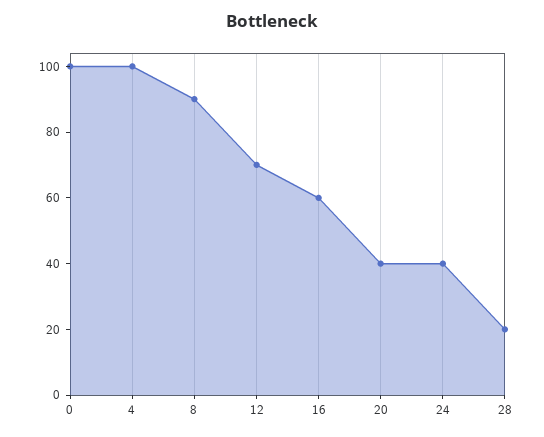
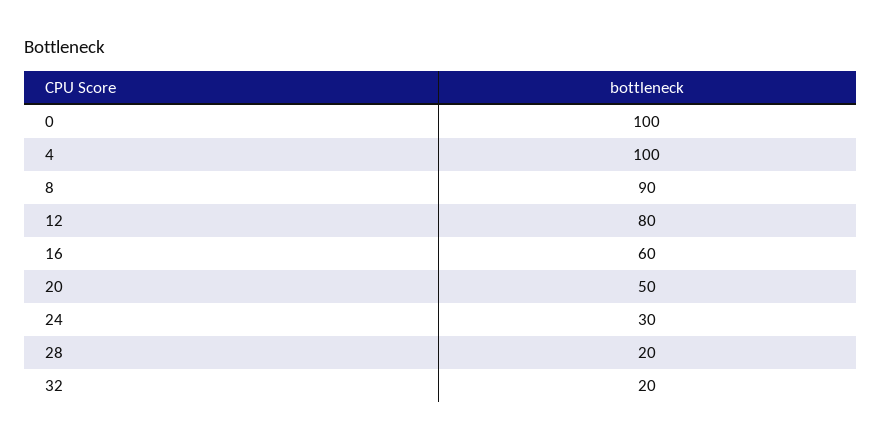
  {
    "0": 100,
    "4": 100,
    "8": 90,
-   "12": 70,
+   "12": 80,
    "16": 60,
-   "20": 40,
+   "20": 50,
-   "24": 40,
+   "24": 30,
-   "28": 20
+   "28": 20,
+   "32": 20
  }

